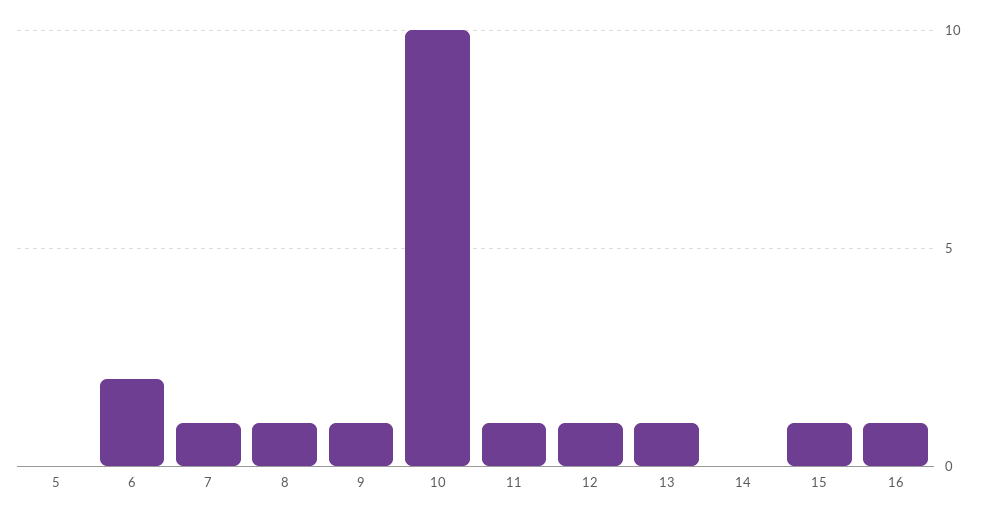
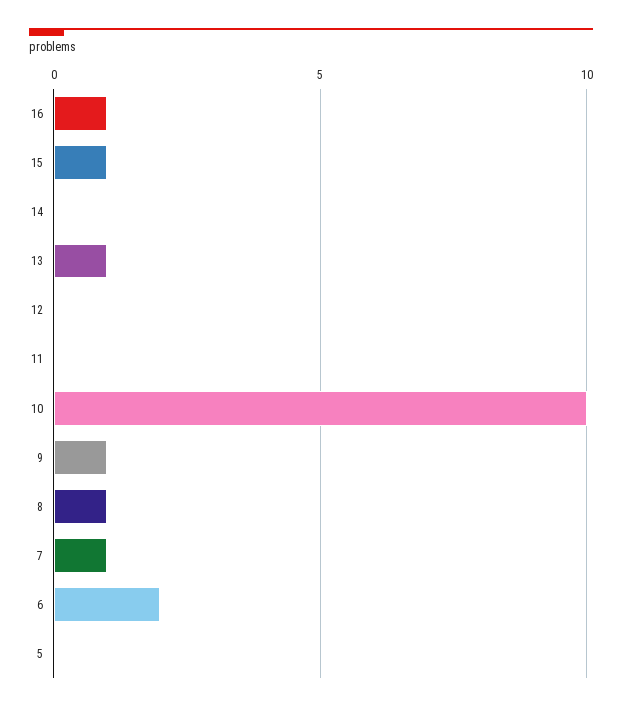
  {
    "5": 0,
    "6": 2,
    "7": 1,
    "8": 1,
    "9": 1,
    "10": 10,
-   "11": 1,
+   "11": 0,
-   "12": 1,
+   "12": 0,
    "13": 1,
    "14": 0,
    "15": 1,
    "16": 1
  }

